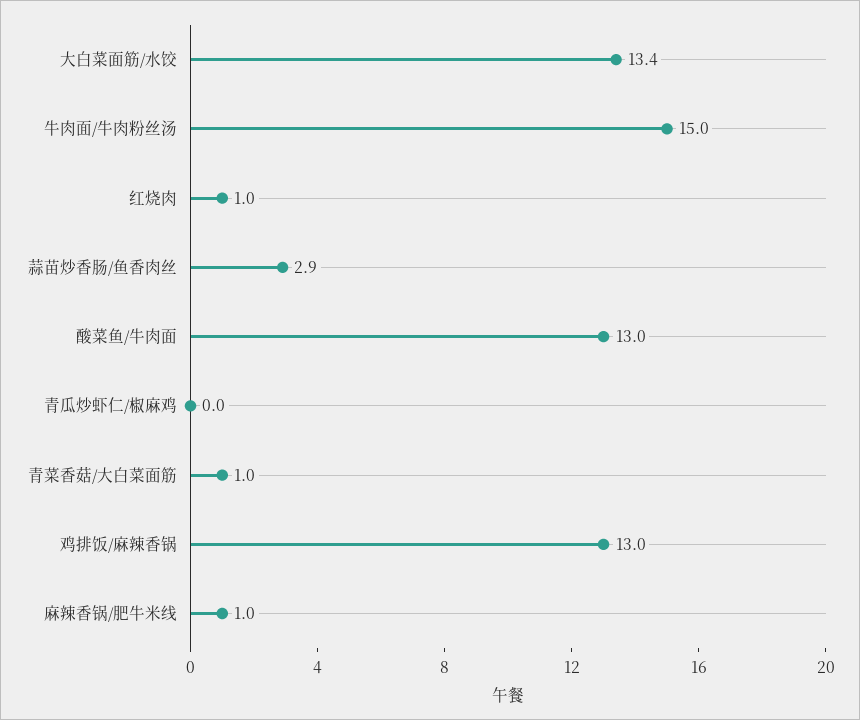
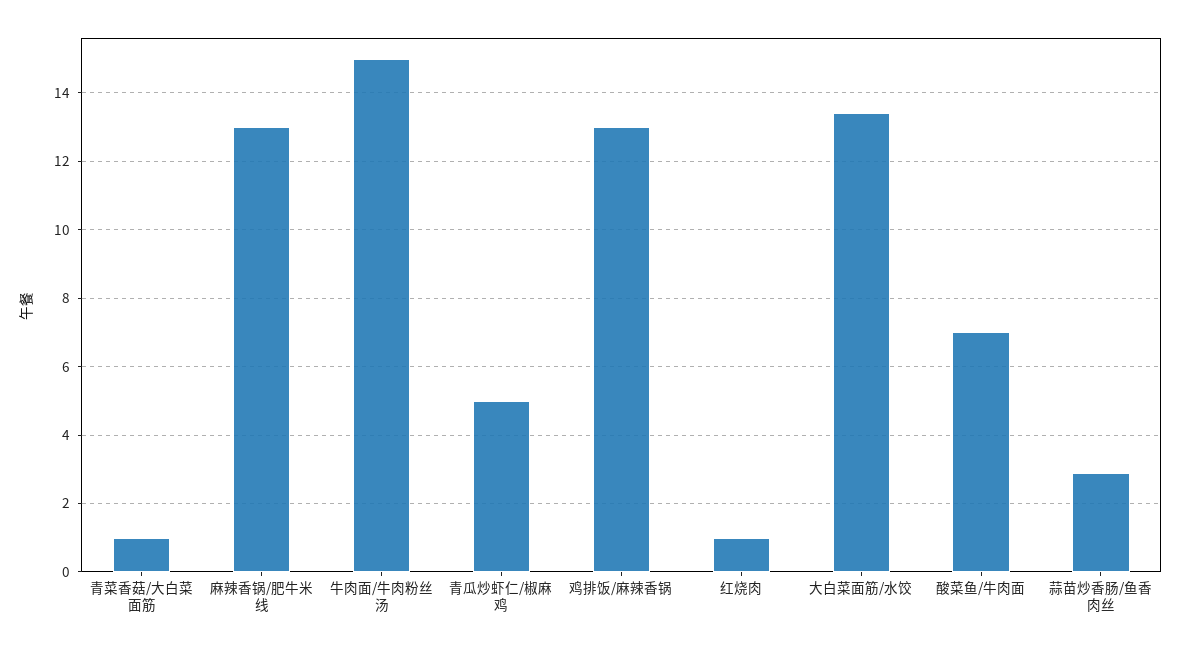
  {
    "大白菜面筋/水饺": 13.4,
    "牛肉面/牛肉粉丝汤": 15,
    "红烧肉": 1,
    "蒜苗炒香肠/鱼香肉丝": 2.9,
-   "酸菜鱼/牛肉面": 13,
+   "酸菜鱼/牛肉面": 7,
-   "青瓜炒虾仁/椒麻鸡": 0,
+   "青瓜炒虾仁/椒麻鸡": 5,
    "青菜香菇/大白菜面筋": 1,
    "鸡排饭/麻辣香锅": 13,
-   "麻辣香锅/肥牛米线": 1
+   "麻辣香锅/肥牛米线": 13
  }

